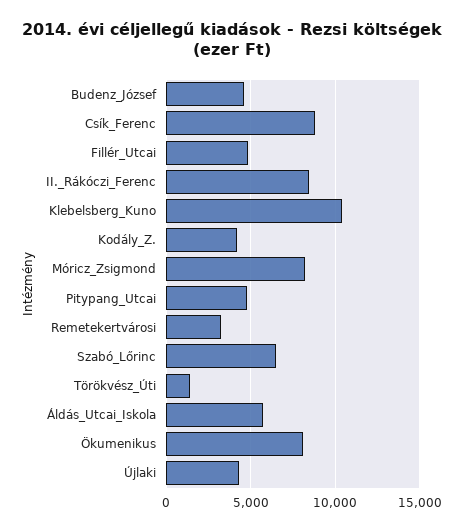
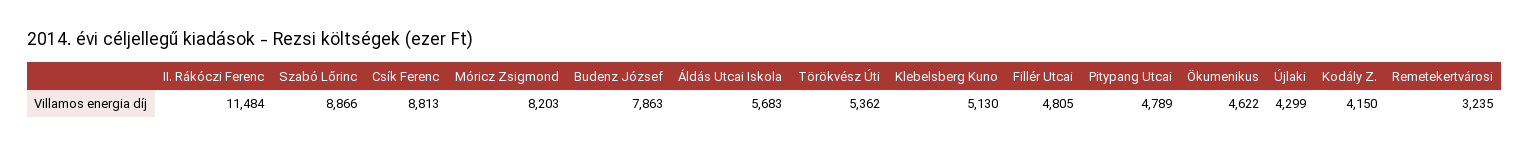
  {
-   "Budenz_József": 4500,
+   "Budenz_József": 7863,
    "Csík_Ferenc": 8813,
    "Fillér_Utcai": 4805,
-   "II._Rákóczi_Ferenc": 8500,
+   "II._Rákóczi_Ferenc": 11484,
-   "Klebelsberg_Kuno": 10500,
+   "Klebelsberg_Kuno": 5130,
    "Kodály_Z.": 4150,
    "Móricz_Zsigmond": 8203,
    "Pitypang_Utcai": 4789,
    "Remetekertvárosi": 3235,
-   "Szabó_Lőrinc": 6500,
+   "Szabó_Lőrinc": 8866,
-   "Törökvész_Úti": 1500,
+   "Törökvész_Úti": 5362,
    "Áldás_Utcai_Iskola": 5683,
-   "Ökumenikus": 8000,
+   "Ökumenikus": 4622,
    "Újlaki": 4299
  }

